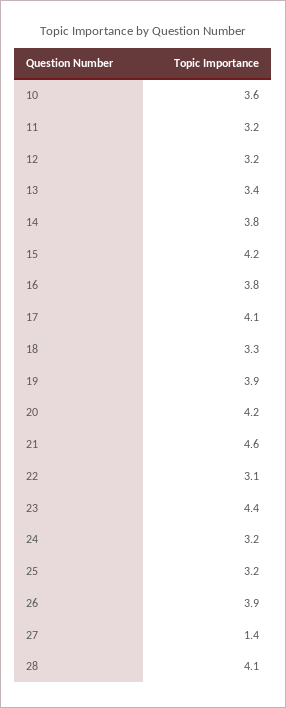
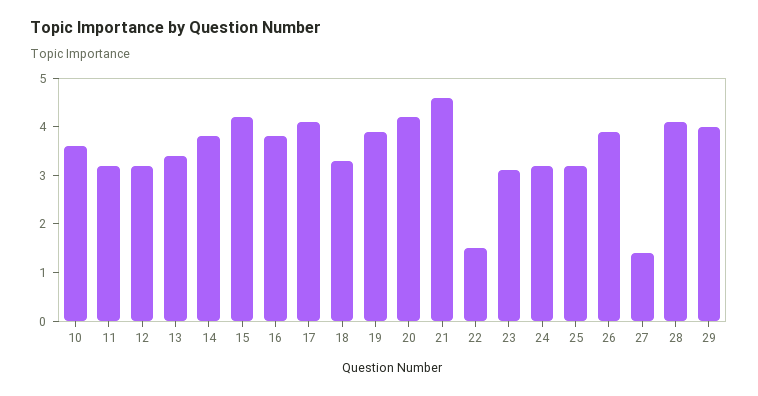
  {
    "10": 3.6,
    "11": 3.2,
    "12": 3.2,
    "13": 3.4,
    "14": 3.8,
    "15": 4.2,
    "16": 3.8,
    "17": 4.1,
    "18": 3.3,
    "19": 3.9,
    "20": 4.2,
    "21": 4.6,
-   "22": 3.1,
+   "22": 1.5,
-   "23": 4.4,
+   "23": 3,
    "24": 3.2,
    "25": 3.2,
    "26": 3.9,
    "27": 1.4,
-   "28": 4.1
+   "28": 4.1,
+   "29": 4
  }

